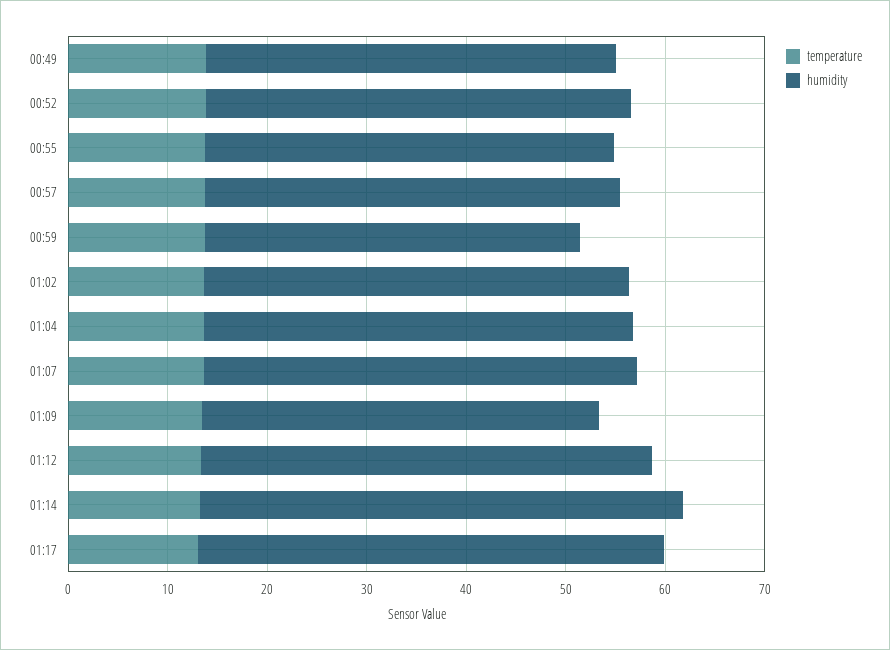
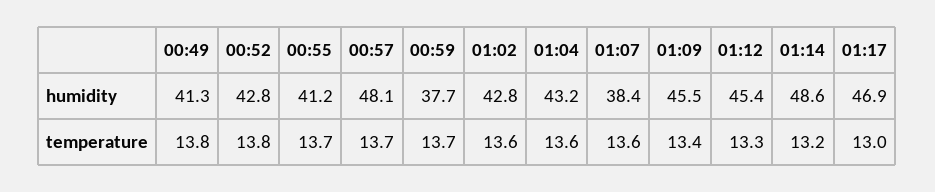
  {
    "temperature": {
      "00:49": 13.8,
      "00:52": 13.8,
      "00:55": 13.7,
      "00:57": 13.7,
      "00:59": 13.7,
      "01:02": 13.6,
      "01:04": 13.6,
      "01:07": 13.6,
      "01:09": 13.4,
      "01:12": 13.3,
      "01:14": 13.2,
      "01:17": 13
    },
    "humidity": {
      "00:49": 41.3,
      "00:52": 42.8,
      "00:55": 41.2,
-     "00:57": 42,
+     "00:57": 48.1,
      "00:59": 37.7,
      "01:02": 42.8,
      "01:04": 43.2,
-     "01:07": 44,
+     "01:07": 38.4,
-     "01:09": 40,
+     "01:09": 45.5,
      "01:12": 45.4,
      "01:14": 48.6,
      "01:17": 46.9
    }
  }

